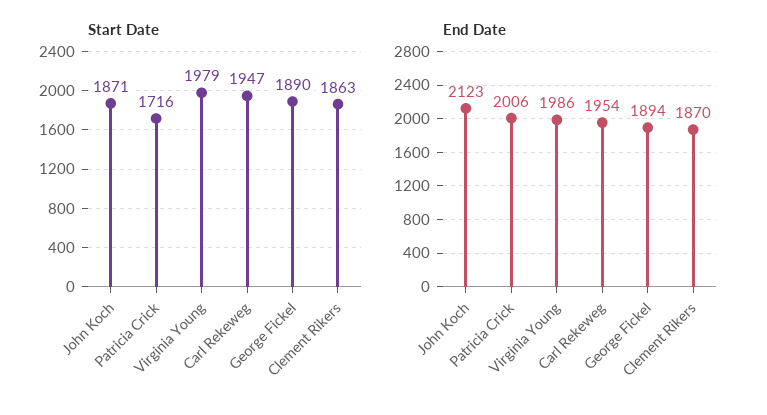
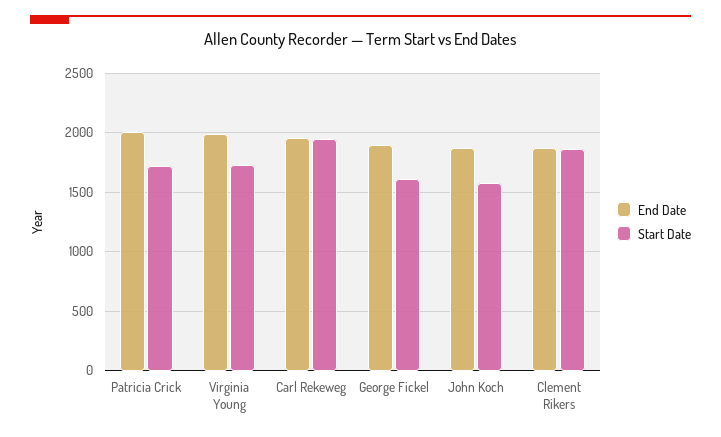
  {
    "Start Date": {
-     "John Koch": 1871,
+     "John Koch": 1600,
      "Patricia Crick": 1716,
-     "Virginia Young": 1979,
+     "Virginia Young": 1700,
      "Carl Rekeweg": 1947,
-     "George Fickel": 1890,
+     "George Fickel": 1600,
      "Clement Rikers": 1863
    },
    "End Date": {
-     "John Koch": 2123,
+     "John Koch": 1900,
      "Patricia Crick": 2006,
      "Virginia Young": 1986,
      "Carl Rekeweg": 1954,
      "George Fickel": 1894,
      "Clement Rikers": 1870
    }
  }

